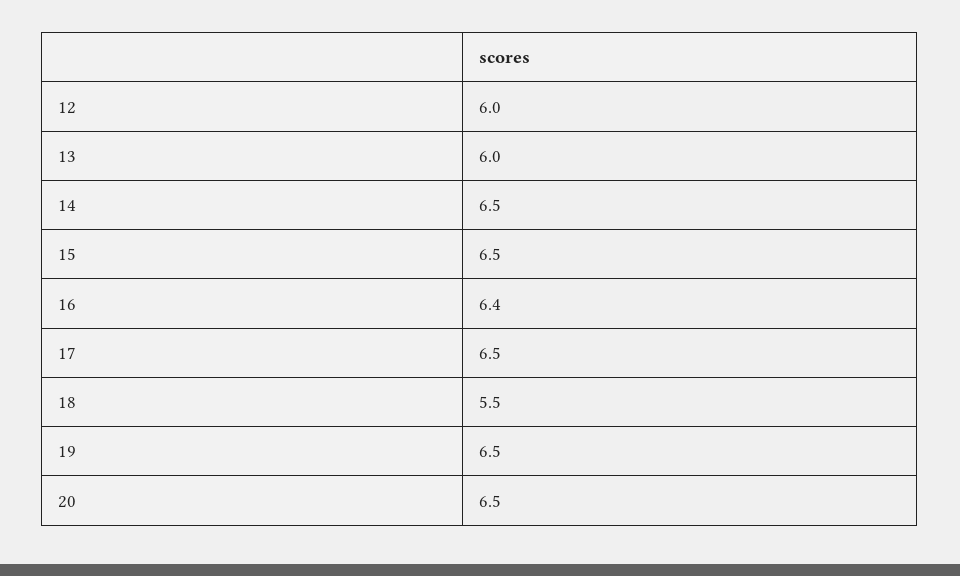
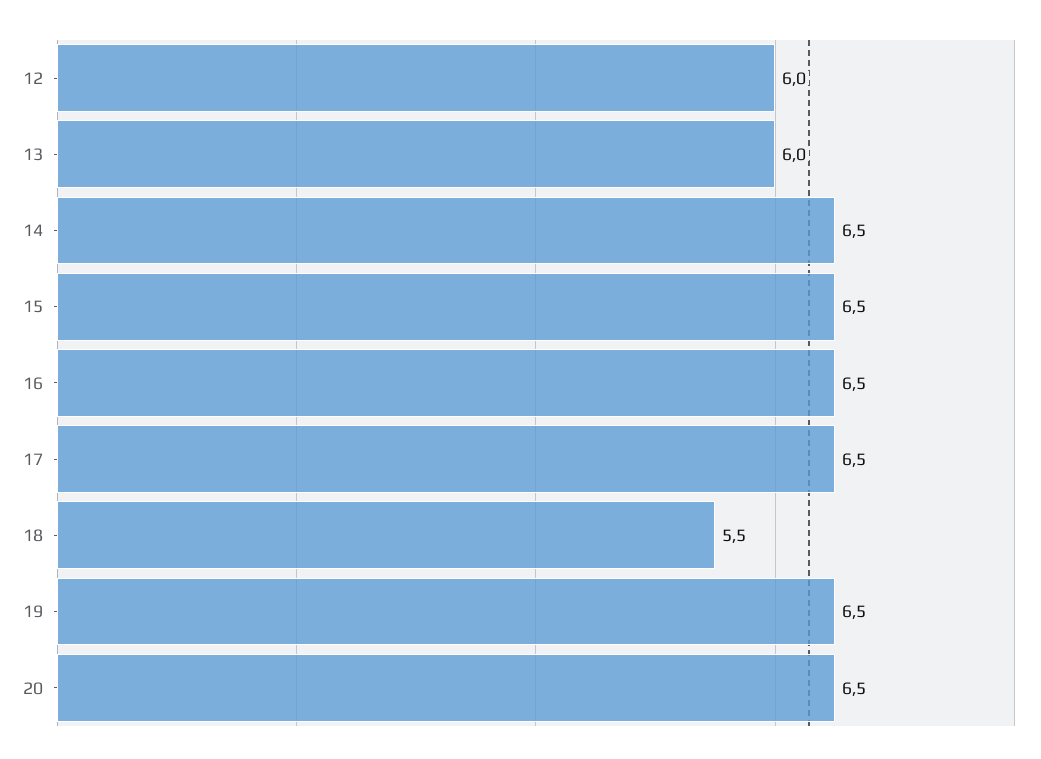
  {
    "12": 6,
    "13": 6,
    "14": 6.5,
    "15": 6.5,
-   "16": 6.4,
+   "16": 6.5,
    "17": 6.5,
    "18": 5.5,
    "19": 6.5,
    "20": 6.5
  }

